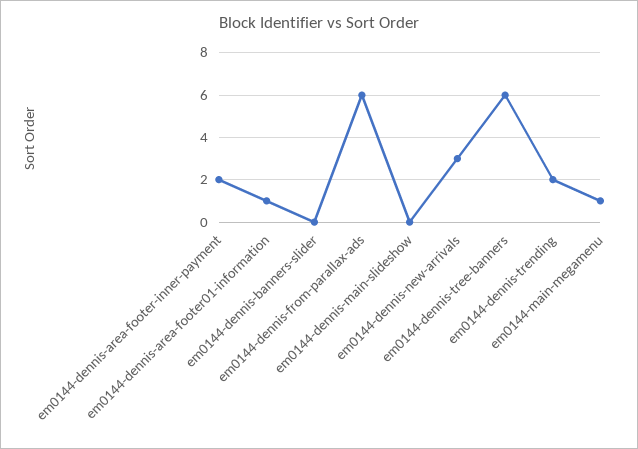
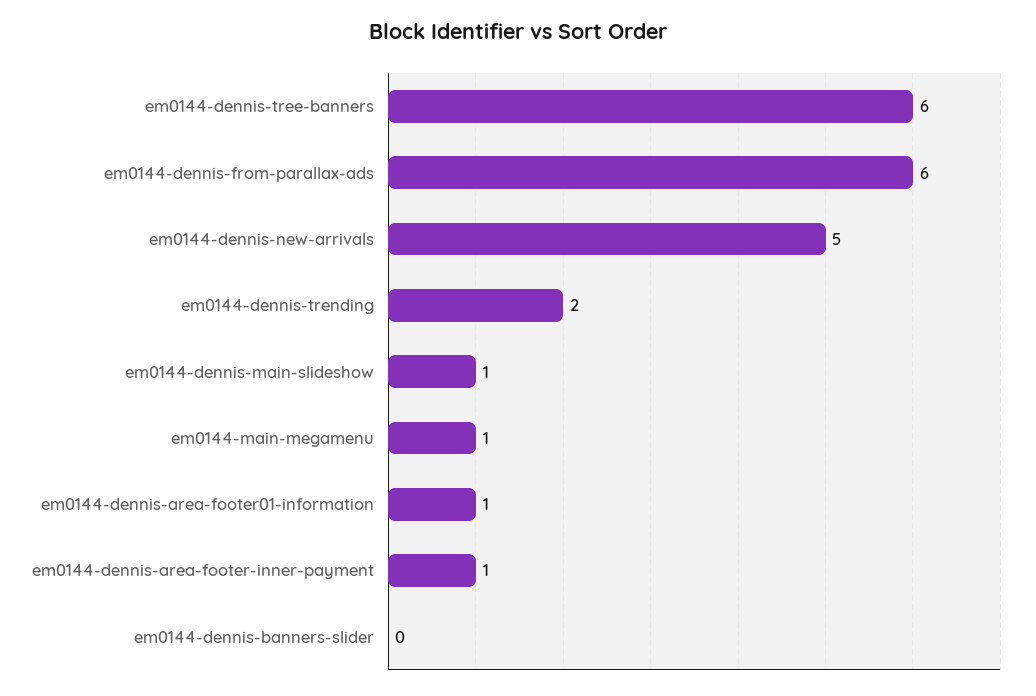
  {
-   "em0144-dennis-area-footer-inner-payment": 2,
+   "em0144-dennis-area-footer-inner-payment": 1,
    "em0144-dennis-area-footer01-information": 1,
    "em0144-dennis-banners-slider": 0,
    "em0144-dennis-from-parallax-ads": 6,
-   "em0144-dennis-main-slideshow": 0,
+   "em0144-dennis-main-slideshow": 1,
-   "em0144-dennis-new-arrivals": 3,
+   "em0144-dennis-new-arrivals": 5,
    "em0144-dennis-tree-banners": 6,
    "em0144-dennis-trending": 2,
    "em0144-main-megamenu": 1
  }

